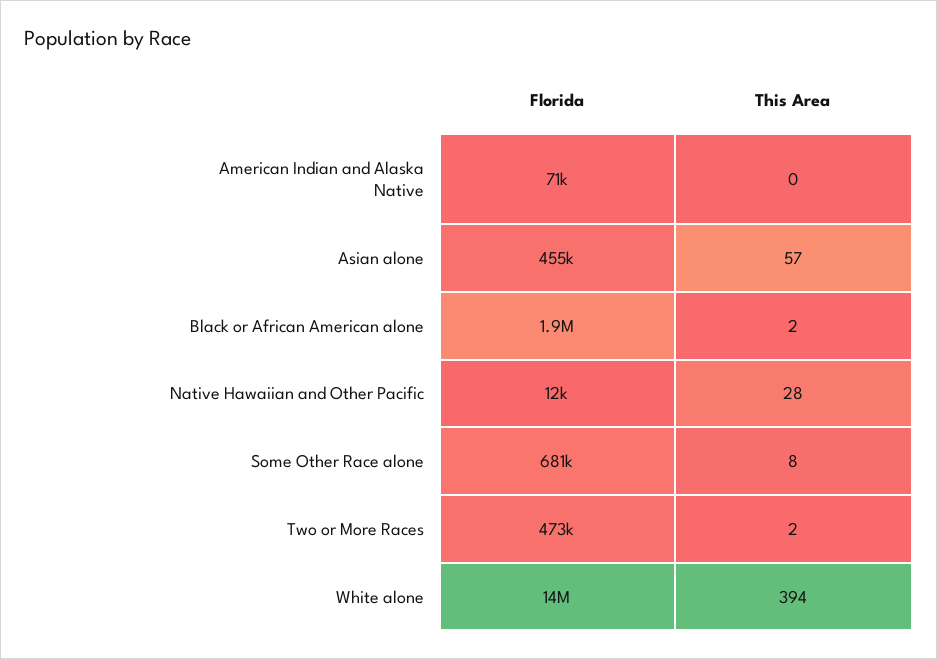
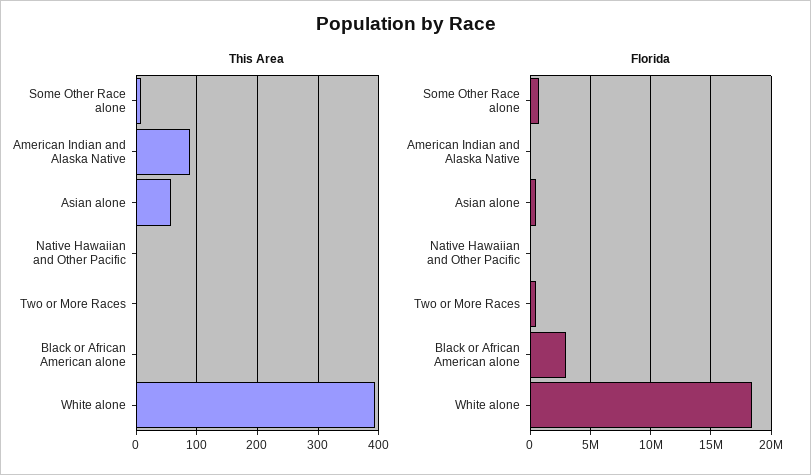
  {
    "Florida": {
      "American Indian and Alaska Native": 71000,
      "Asian alone": 455000,
-     "Black or African American alone": 1900000,
+     "Black or African American alone": 3000000,
      "Native Hawaiian and Other Pacific": 12000,
      "Some Other Race alone": 681000,
      "Two or More Races": 473000,
-     "White alone": 14000000
+     "White alone": 18500000
    },
    "This Area": {
-     "American Indian and Alaska Native": 0,
+     "American Indian and Alaska Native": 90,
      "Asian alone": 57,
      "Black or African American alone": 2,
-     "Native Hawaiian and Other Pacific": 28,
+     "Native Hawaiian and Other Pacific": 0,
      "Some Other Race alone": 8,
      "Two or More Races": 2,
      "White alone": 394
    }
  }

